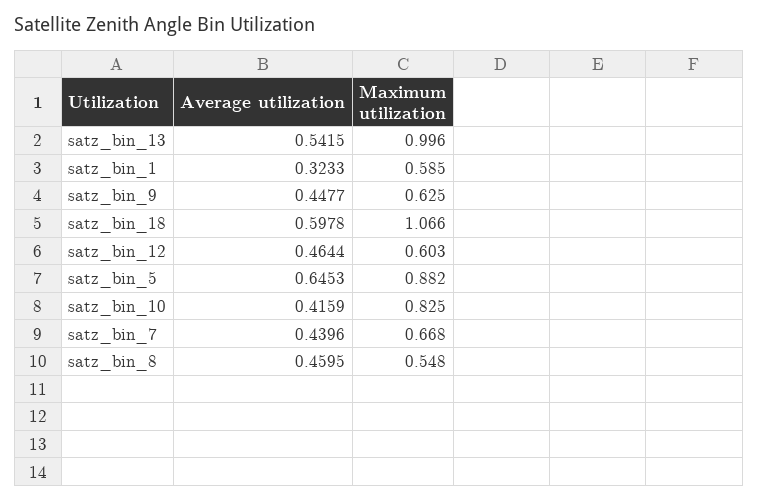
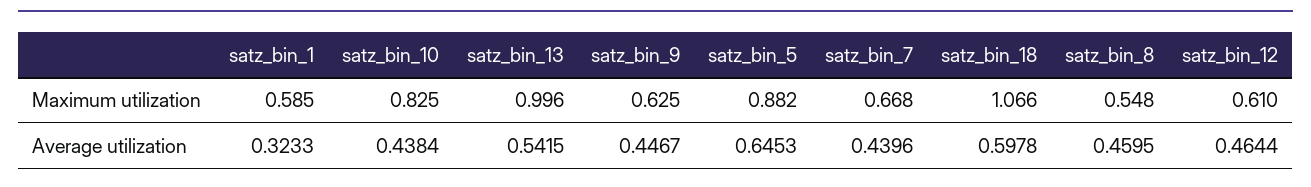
  {
    "Average utilization": {
      "satz_bin_13": 0.5415,
      "satz_bin_1": 0.3233,
-     "satz_bin_9": 0.4477,
+     "satz_bin_9": 0.4467,
      "satz_bin_18": 0.5978,
      "satz_bin_12": 0.4644,
      "satz_bin_5": 0.6453,
-     "satz_bin_10": 0.4159,
+     "satz_bin_10": 0.4384,
      "satz_bin_7": 0.4396,
      "satz_bin_8": 0.4595
    },
    "Maximum utilization": {
      "satz_bin_13": 0.996,
      "satz_bin_1": 0.585,
      "satz_bin_9": 0.625,
      "satz_bin_18": 1.066,
-     "satz_bin_12": 0.603,
+     "satz_bin_12": 0.61,
      "satz_bin_5": 0.882,
      "satz_bin_10": 0.825,
      "satz_bin_7": 0.668,
      "satz_bin_8": 0.548
    }
  }

